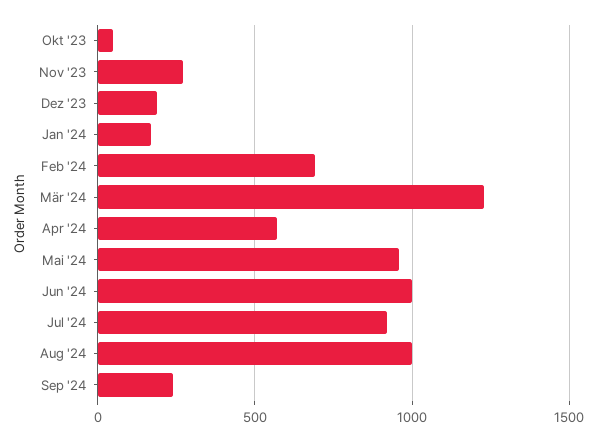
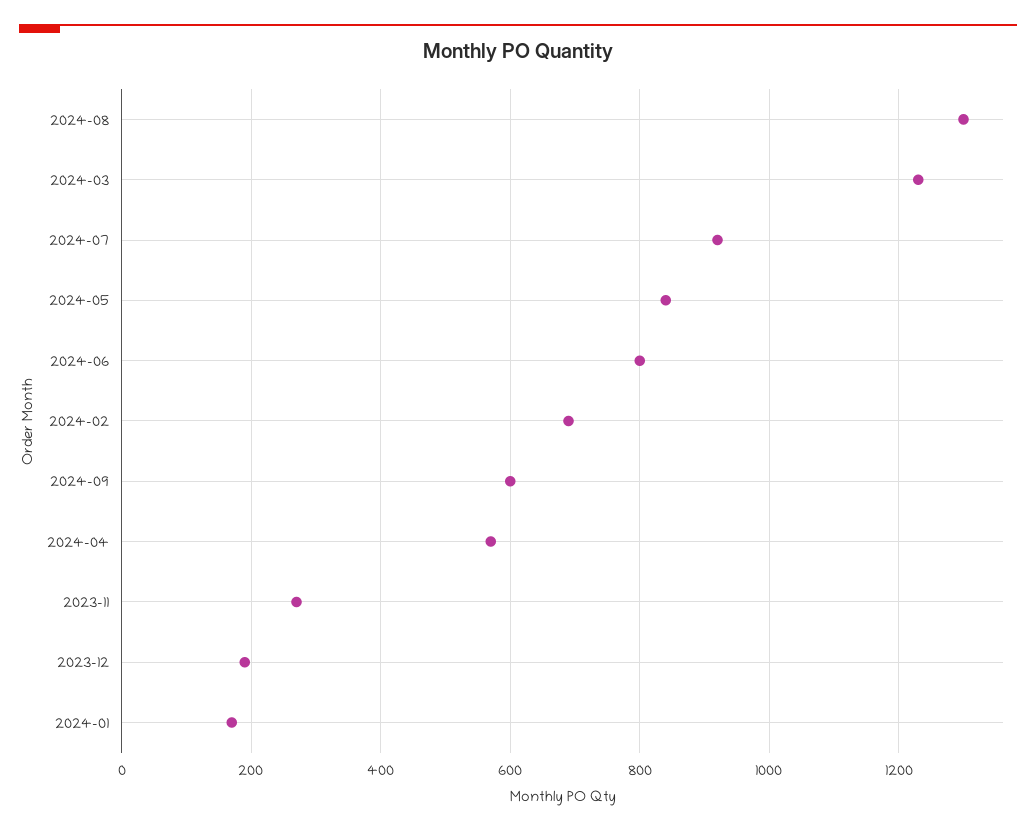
  {
-   "Okt '23": 50,
    "Nov '23": 280,
    "Dez '23": 200,
    "Jan '24": 180,
    "Feb '24": 700,
    "Mär '24": 1240,
    "Apr '24": 580,
-   "Mai '24": 950,
+   "Mai '24": 840,
-   "Jun '24": 1000,
+   "Jun '24": 800,
    "Jul '24": 920,
-   "Aug '24": 1000,
+   "Aug '24": 1300,
-   "Sep '24": 250
+   "Sep '24": 600
  }

